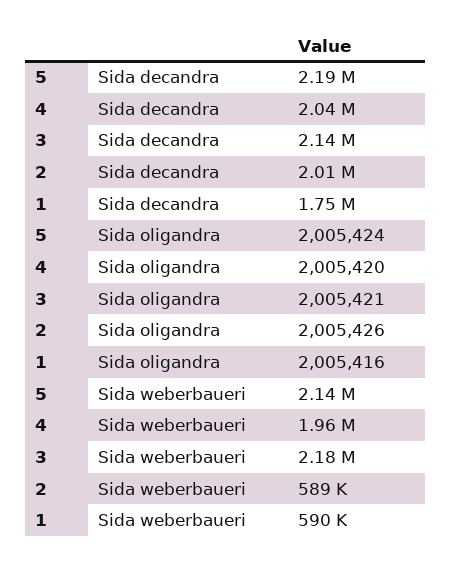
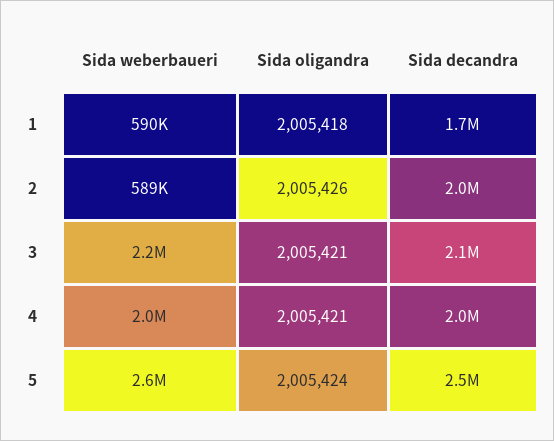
  {
    "5": {
-     "Sida decandra": 2190000,
+     "Sida decandra": 2500000,
      "Sida oligandra": 2005424,
-     "Sida weberbaueri": 2140000
+     "Sida weberbaueri": 2600000
    },
    "4": {
      "Sida decandra": 2040000,
-     "Sida oligandra": 2005420,
+     "Sida oligandra": 2005421,
      "Sida weberbaueri": 1960000
    },
    "3": {
      "Sida decandra": 2140000,
      "Sida oligandra": 2005421,
      "Sida weberbaueri": 2180000
    },
    "2": {
      "Sida decandra": 2010000,
      "Sida oligandra": 2005426,
      "Sida weberbaueri": 589000
    },
    "1": {
      "Sida decandra": 1750000,
-     "Sida oligandra": 2005416,
+     "Sida oligandra": 2005418,
      "Sida weberbaueri": 590000
    }
  }

